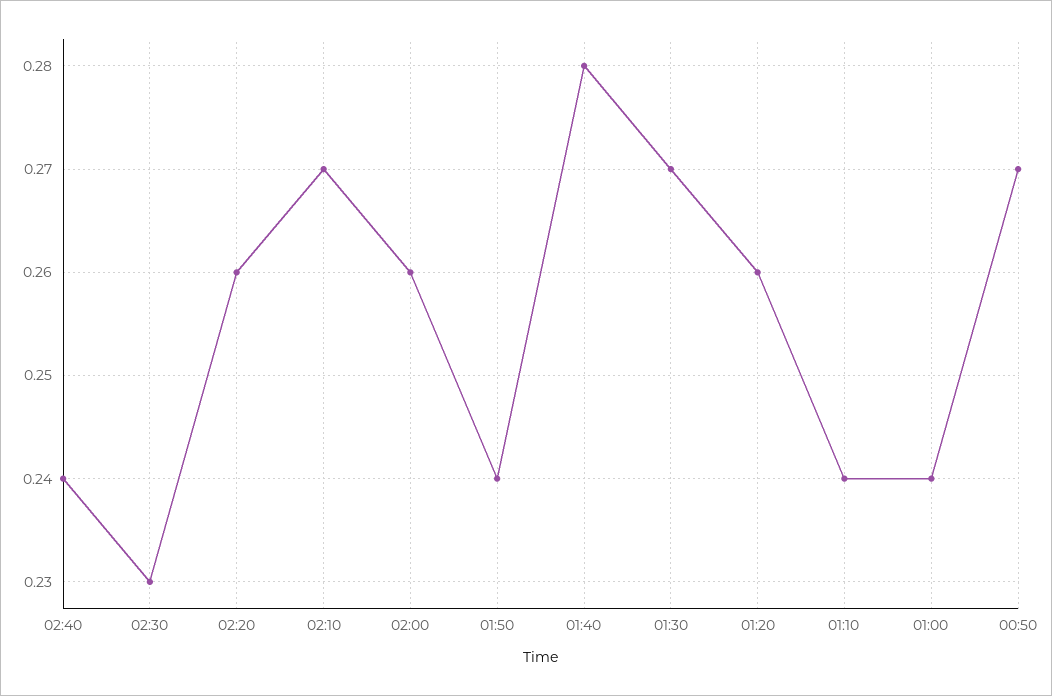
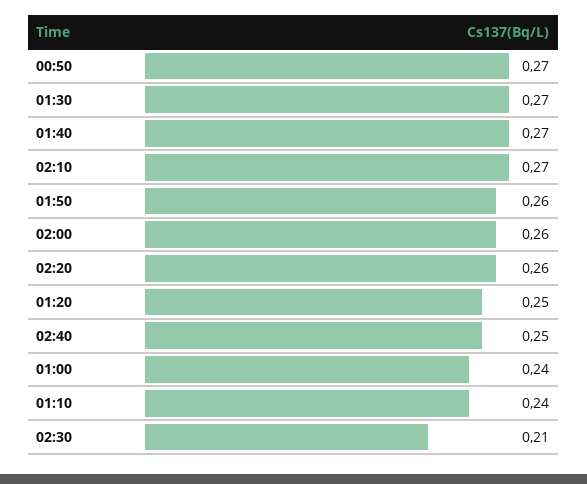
  {
-   "02:40": 0.24,
+   "02:40": 0.25,
-   "02:30": 0.23,
+   "02:30": 0.21,
    "02:20": 0.26,
    "02:10": 0.27,
    "02:00": 0.26,
-   "01:50": 0.24,
+   "01:50": 0.26,
-   "01:40": 0.28,
+   "01:40": 0.27,
    "01:30": 0.27,
-   "01:20": 0.26,
+   "01:20": 0.25,
    "01:10": 0.24,
    "01:00": 0.24,
    "00:50": 0.27
  }

